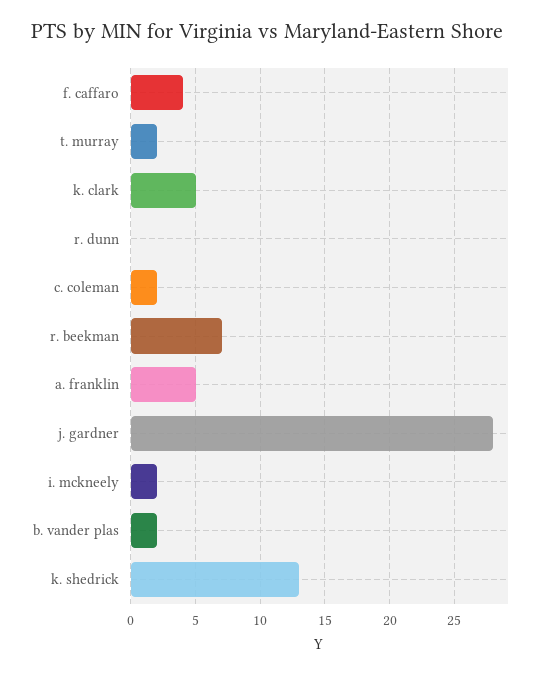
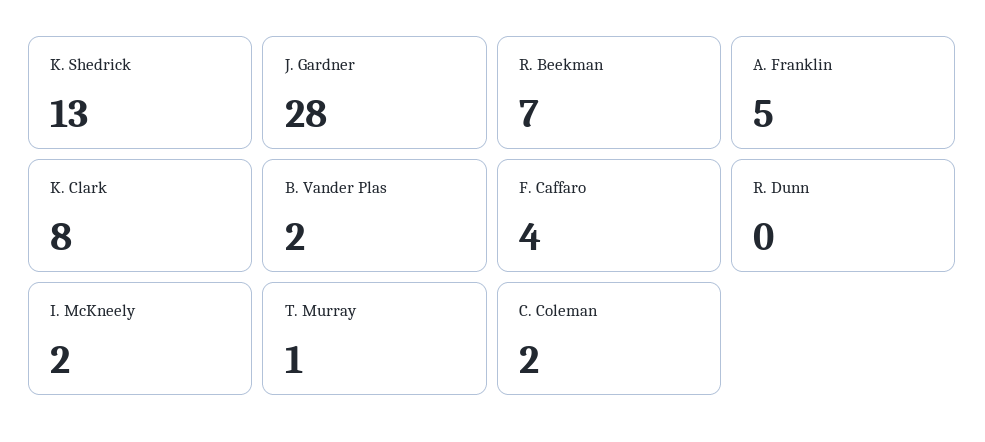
  {
    "f. caffaro": 4,
-   "t. murray": 2,
+   "t. murray": 1,
-   "k. clark": 5,
+   "k. clark": 8,
    "r. dunn": 0,
    "c. coleman": 2,
    "r. beekman": 7,
    "a. franklin": 5,
    "j. gardner": 28,
    "i. mckneely": 2,
    "b. vander plas": 2,
    "k. shedrick": 13
  }

